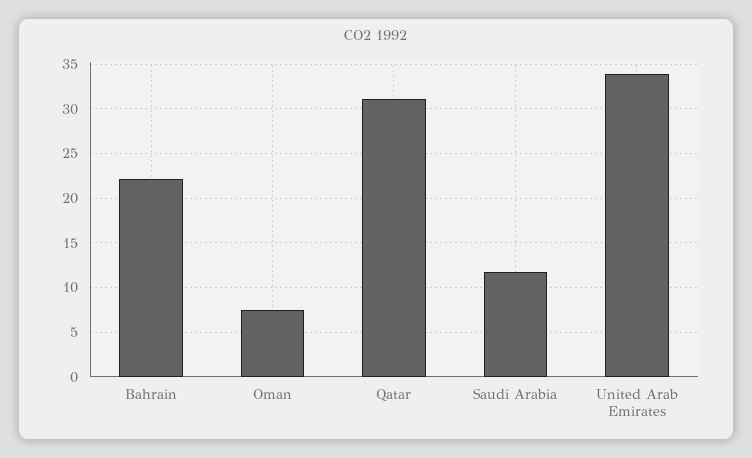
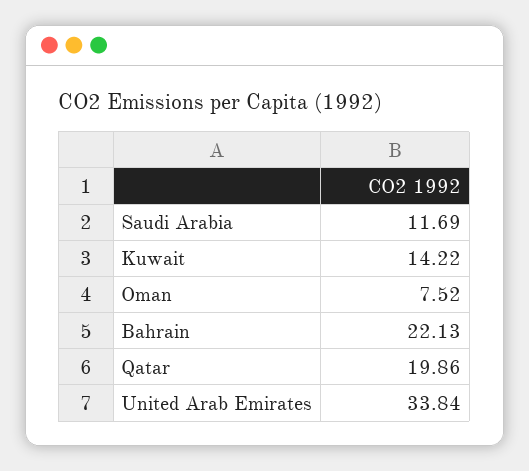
  {
    "Bahrain": 22.13,
    "Oman": 7.52,
-   "Qatar": 31,
+   "Qatar": 19.86,
    "Saudi Arabia": 11.69,
-   "United Arab Emirates": 33.84
+   "United Arab Emirates": 33.84,
+   "Kuwait": 14.22
  }

